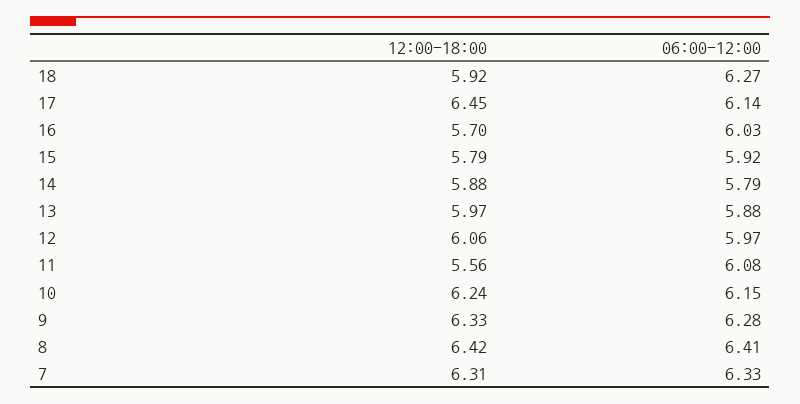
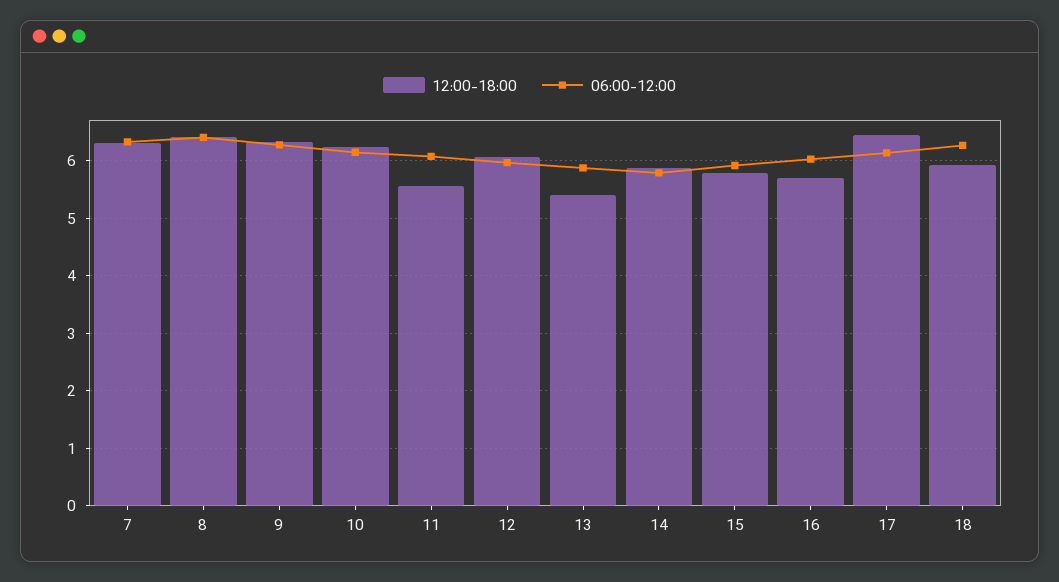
  {
    "12:00-18:00": {
      "18": 5.92,
      "17": 6.45,
      "16": 5.7,
      "15": 5.79,
      "14": 5.88,
-     "13": 5.97,
+     "13": 5.4,
      "12": 6.06,
      "11": 5.56,
      "10": 6.24,
      "9": 6.33,
      "8": 6.42,
      "7": 6.31
    },
    "06:00-12:00": {
      "18": 6.27,
      "17": 6.14,
      "16": 6.03,
      "15": 5.92,
      "14": 5.79,
      "13": 5.88,
      "12": 5.97,
      "11": 6.08,
      "10": 6.15,
      "9": 6.28,
      "8": 6.41,
      "7": 6.33
    }
  }

